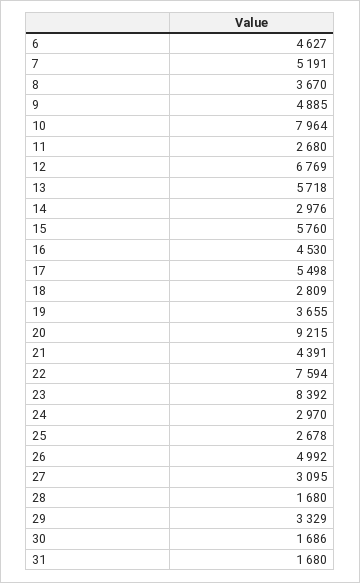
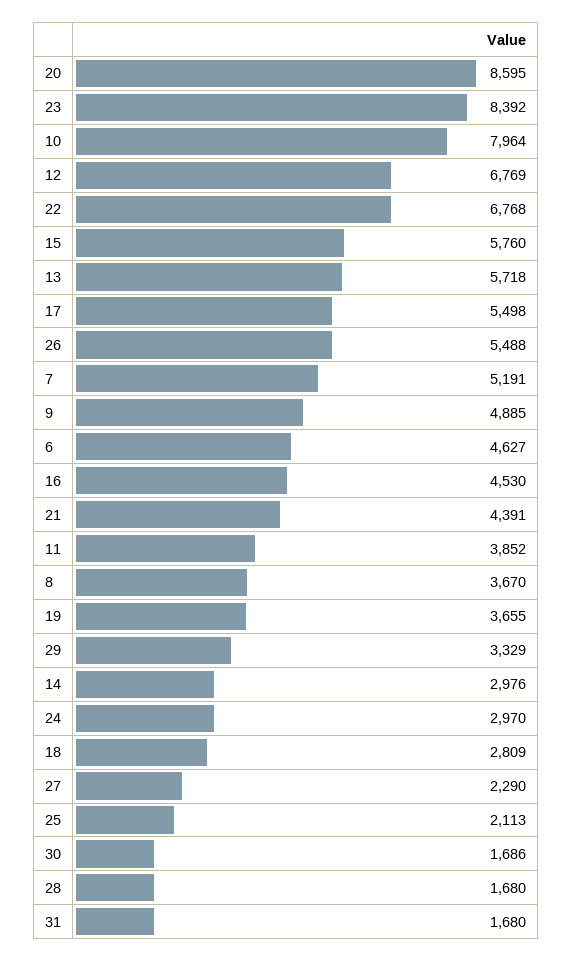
  {
    "6": 4627,
    "7": 5191,
    "8": 3670,
    "9": 4885,
    "10": 7964,
-   "11": 2680,
+   "11": 3852,
    "12": 6769,
    "13": 5718,
    "14": 2976,
    "15": 5760,
    "16": 4530,
    "17": 5498,
    "18": 2809,
    "19": 3655,
-   "20": 9215,
+   "20": 8595,
    "21": 4391,
-   "22": 7594,
+   "22": 6768,
    "23": 8392,
    "24": 2970,
-   "25": 2678,
+   "25": 2113,
-   "26": 4992,
+   "26": 5488,
-   "27": 3095,
+   "27": 2290,
    "28": 1680,
    "29": 3329,
    "30": 1686,
    "31": 1680
  }

